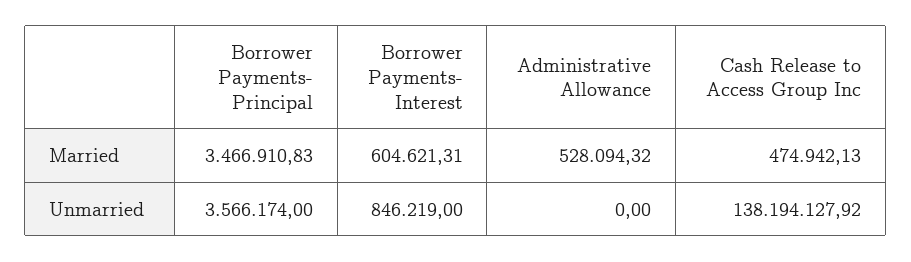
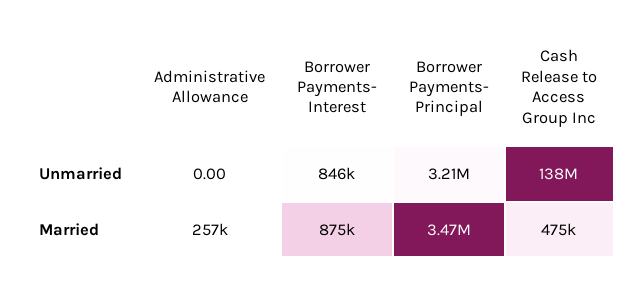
  {
    "Borrower Payments- Principal": {
      "Married": 3466910.83,
-     "Unmarried": 3566174
+     "Unmarried": 3210000
    },
    "Borrower Payments- Interest": {
-     "Married": 604621.31,
+     "Married": 875000,
      "Unmarried": 846219
    },
    "Administrative Allowance": {
-     "Married": 528094.32,
+     "Married": 257000,
      "Unmarried": 0
    },
    "Cash Release to Access Group Inc": {
      "Married": 474942.13,
      "Unmarried": 138194127.92
    }
  }

